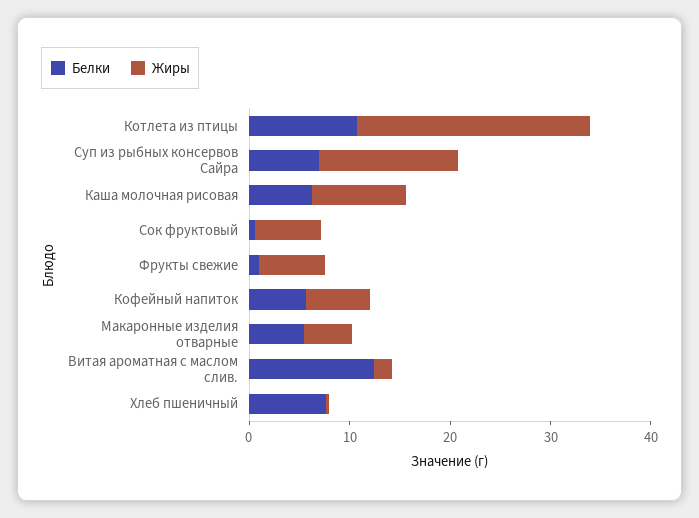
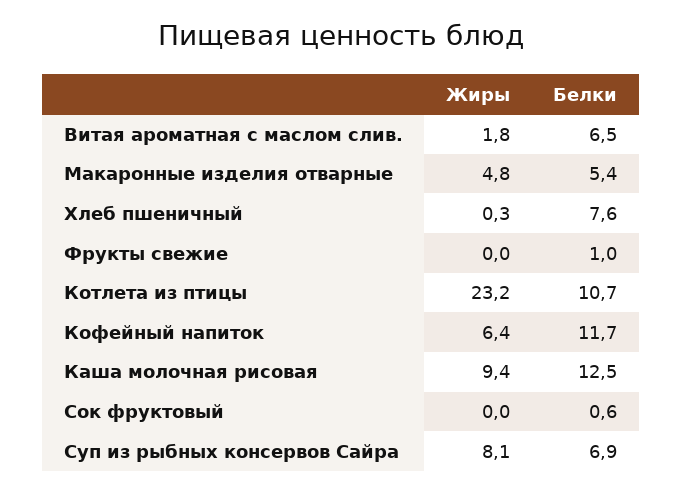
  {
    "Белки": {
      "Котлета из птицы": 10.7,
      "Суп из рыбных консервов Сайра": 6.9,
-     "Каша молочная рисовая": 6,
+     "Каша молочная рисовая": 12.5,
      "Сок фруктовый": 0.6,
      "Фрукты свежие": 1,
-     "Кофейный напиток": 6,
+     "Кофейный напиток": 11.7,
      "Макаронные изделия отварные": 5.4,
-     "Витая ароматная с маслом слив.": 12,
+     "Витая ароматная с маслом слив.": 6.5,
      "Хлеб пшеничный": 7.6
    },
    "Жиры": {
      "Котлета из птицы": 23.2,
-     "Суп из рыбных консервов Сайра": 14,
+     "Суп из рыбных консервов Сайра": 8.1,
      "Каша молочная рисовая": 9.4,
-     "Сок фруктовый": 6,
+     "Сок фруктовый": 0,
-     "Фрукты свежие": 6,
+     "Фрукты свежие": 0,
      "Кофейный напиток": 6.4,
      "Макаронные изделия отварные": 4.8,
      "Витая ароматная с маслом слив.": 1.8,
      "Хлеб пшеничный": 0.3
    }
  }

